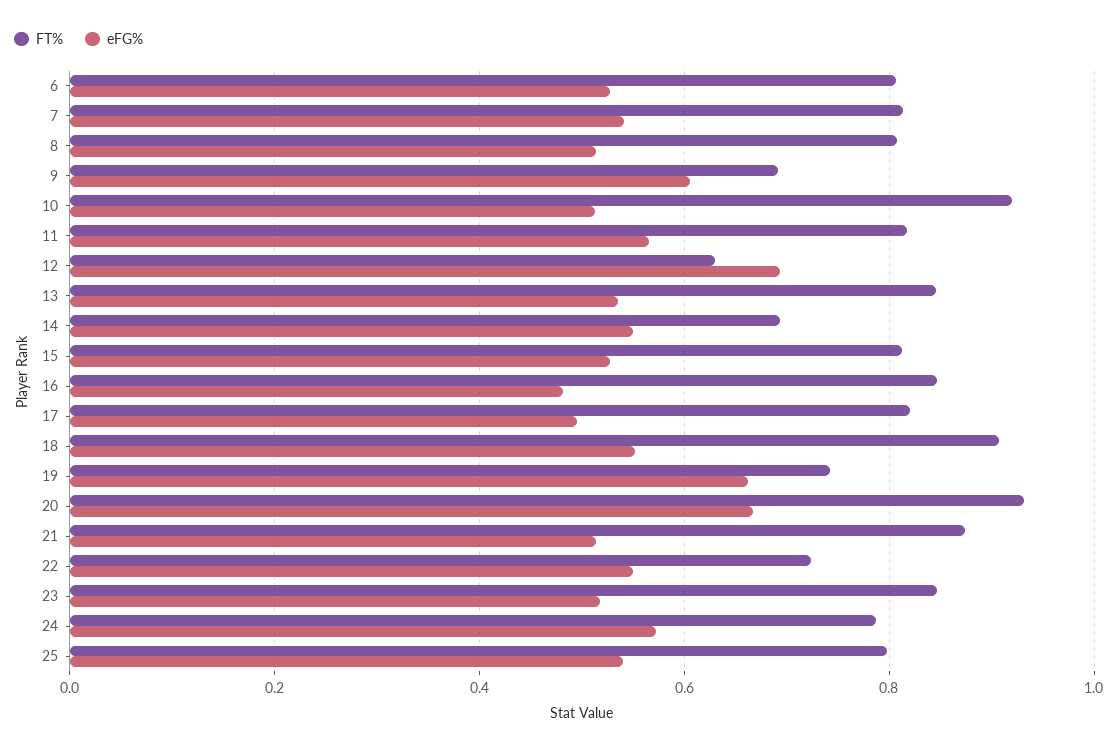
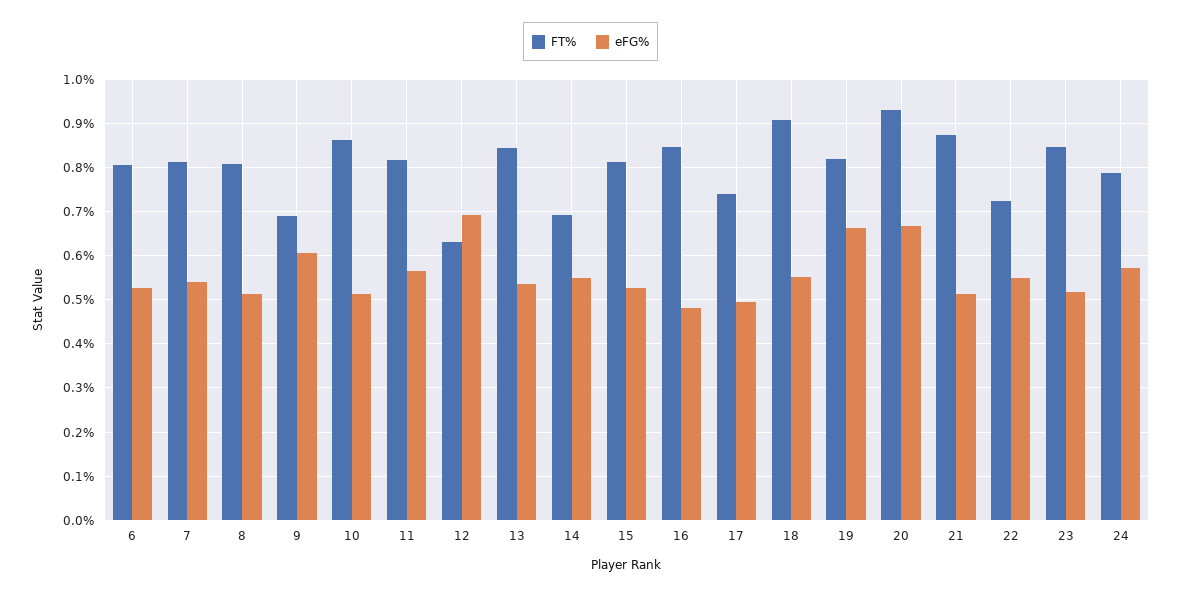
  {
    "FT%": {
      "6": 0.8,
      "7": 0.82,
      "8": 0.8,
      "9": 0.7,
-     "10": 0.92,
+     "10": 0.86,
      "11": 0.82,
      "12": 0.64,
      "13": 0.84,
      "14": 0.7,
      "15": 0.82,
      "16": 0.84,
-     "17": 0.82,
+     "17": 0.74,
      "18": 0.9,
-     "19": 0.74,
+     "19": 0.82,
      "20": 0.94,
      "21": 0.88,
      "22": 0.72,
      "23": 0.84,
-     "24": 0.78,
+     "24": 0.78
-     "25": 0.8
    },
    "eFG%": {
      "6": 0.52,
      "7": 0.54,
      "8": 0.52,
      "9": 0.6,
      "10": 0.52,
      "11": 0.56,
      "12": 0.7,
      "13": 0.54,
      "14": 0.56,
      "15": 0.52,
      "16": 0.48,
      "17": 0.5,
      "18": 0.56,
      "19": 0.66,
      "20": 0.66,
      "21": 0.52,
      "22": 0.56,
      "23": 0.52,
-     "24": 0.58,
+     "24": 0.58
-     "25": 0.54
    }
  }

